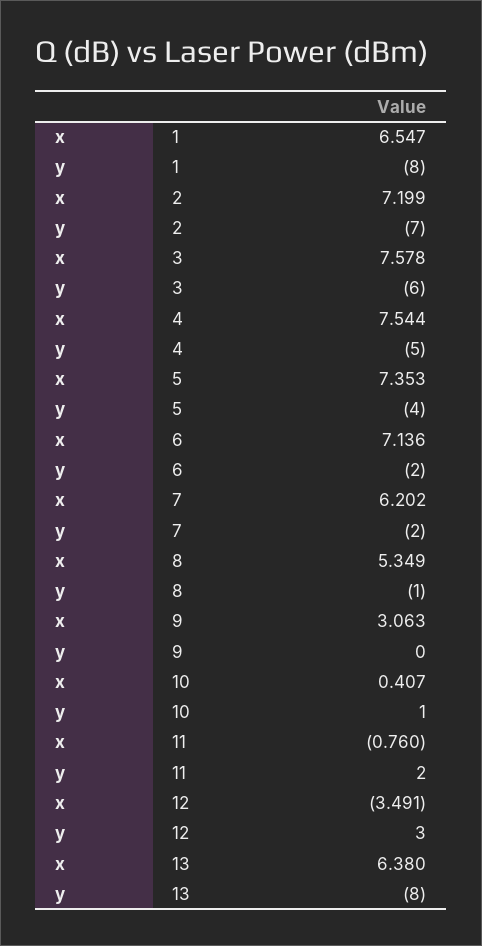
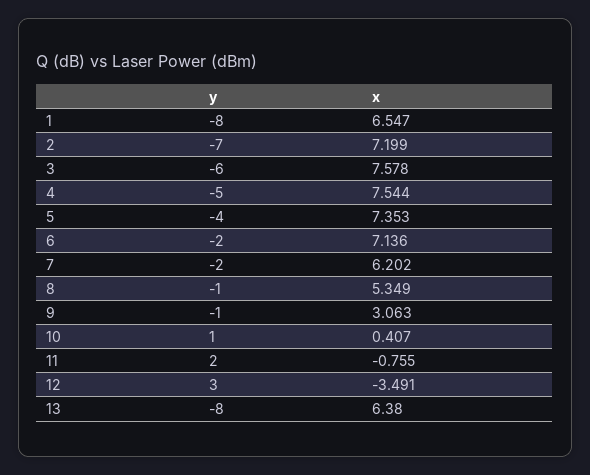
  {
    "x": {
      "1": 6.547,
      "2": 7.199,
      "3": 7.578,
      "4": 7.544,
      "5": 7.353,
      "6": 7.136,
      "7": 6.202,
      "8": 5.349,
      "9": 3.063,
      "10": 0.407,
-     "11": -0.76,
+     "11": -0.755,
      "12": -3.491,
      "13": 6.38
    },
    "y": {
      "1": -8,
      "2": -7,
      "3": -6,
      "4": -5,
      "5": -4,
      "6": -2,
      "7": -2,
      "8": -1,
-     "9": 0,
+     "9": -1,
      "10": 1,
      "11": 2,
      "12": 3,
      "13": -8
    }
  }

